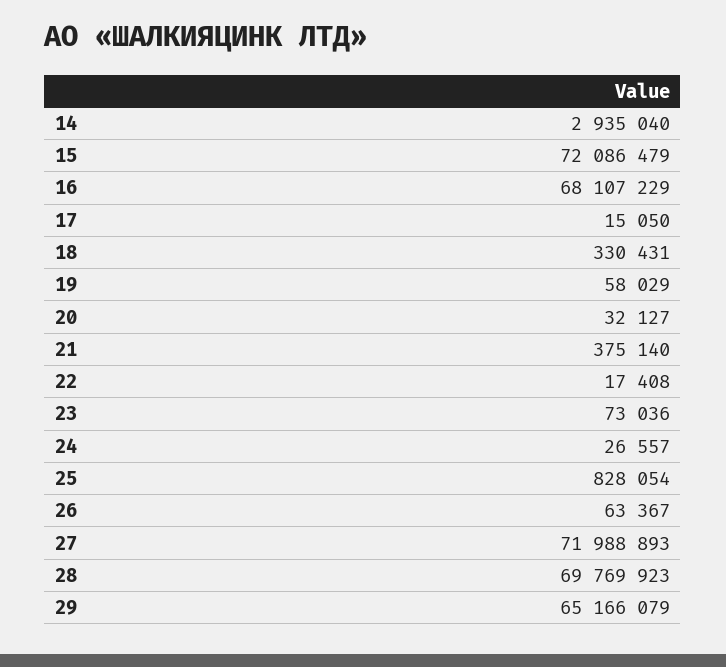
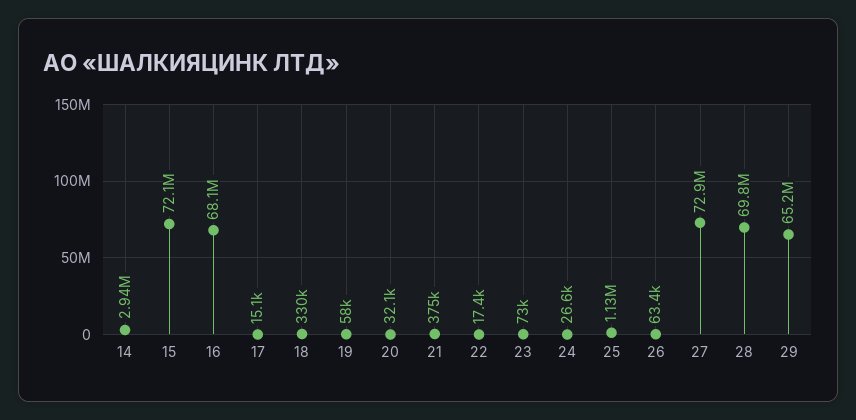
  {
    "14": 2935040,
    "15": 72086479,
    "16": 68107229,
    "17": 15050,
    "18": 330431,
    "19": 58029,
    "20": 32127,
    "21": 375140,
    "22": 17408,
    "23": 73036,
    "24": 26557,
-   "25": 828054,
+   "25": 1130000,
    "26": 63367,
-   "27": 71988893,
+   "27": 72900000,
    "28": 69769923,
    "29": 65166079
  }

